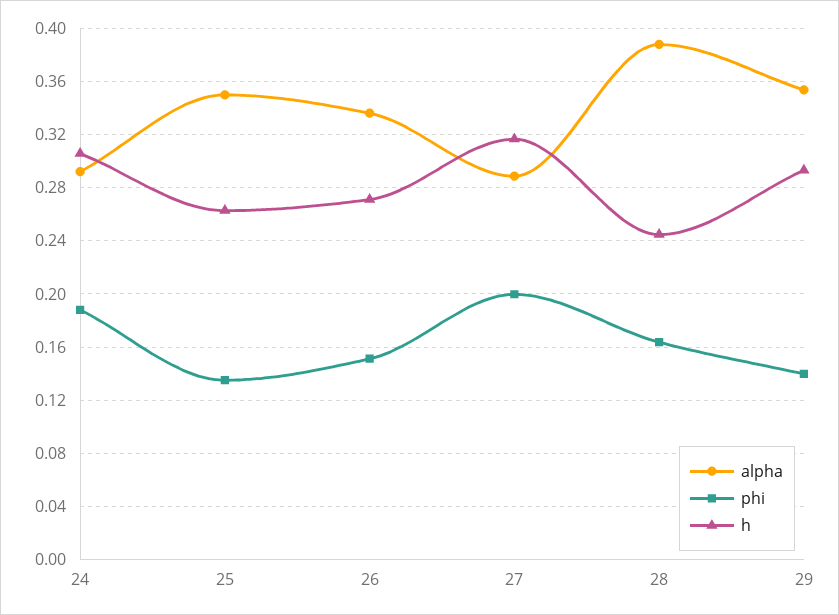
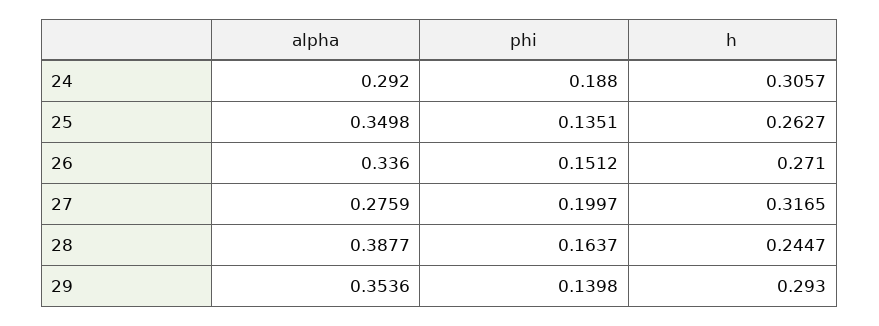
  {
    "alpha": {
      "24": 0.292,
      "25": 0.3498,
      "26": 0.336,
-     "27": 0.29,
+     "27": 0.2759,
      "28": 0.3877,
      "29": 0.3536
    },
    "phi": {
      "24": 0.188,
      "25": 0.1351,
      "26": 0.1512,
      "27": 0.1997,
      "28": 0.1637,
      "29": 0.1398
    },
    "h": {
      "24": 0.3057,
      "25": 0.2627,
      "26": 0.271,
      "27": 0.3165,
      "28": 0.2447,
      "29": 0.293
    }
  }

